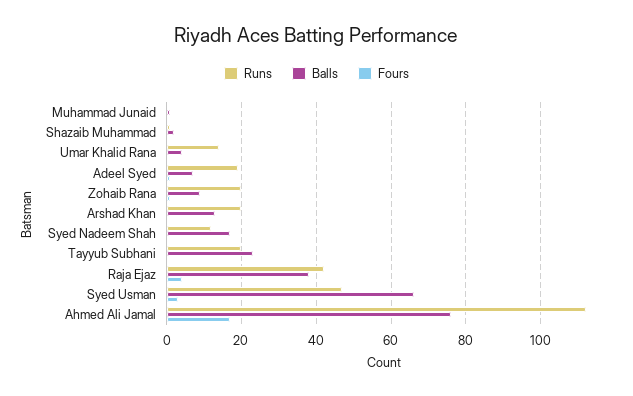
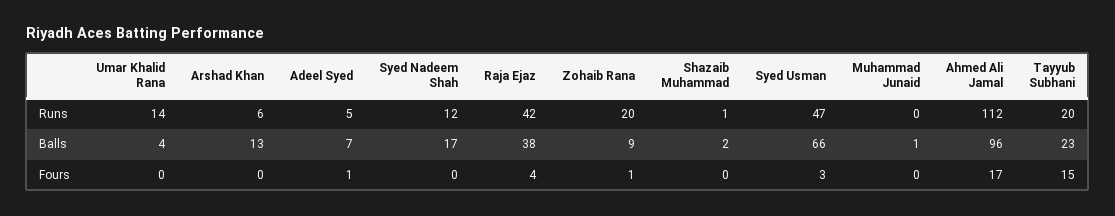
  {
    "Runs": {
      "Muhammad Junaid": 0,
      "Shazaib Muhammad": 1,
      "Umar Khalid Rana": 14,
-     "Adeel Syed": 20,
+     "Adeel Syed": 5,
      "Zohaib Rana": 20,
-     "Arshad Khan": 20,
+     "Arshad Khan": 6,
      "Syed Nadeem Shah": 12,
      "Tayyub Subhani": 20,
      "Raja Ejaz": 42,
      "Syed Usman": 47,
      "Ahmed Ali Jamal": 112
    },
    "Balls": {
      "Muhammad Junaid": 1,
      "Shazaib Muhammad": 2,
      "Umar Khalid Rana": 4,
      "Adeel Syed": 7,
      "Zohaib Rana": 9,
      "Arshad Khan": 13,
      "Syed Nadeem Shah": 17,
      "Tayyub Subhani": 23,
      "Raja Ejaz": 38,
      "Syed Usman": 66,
-     "Ahmed Ali Jamal": 75
+     "Ahmed Ali Jamal": 96
    },
    "Fours": {
      "Muhammad Junaid": 0,
      "Shazaib Muhammad": 0,
      "Umar Khalid Rana": 0,
      "Adeel Syed": 1,
      "Zohaib Rana": 1,
      "Arshad Khan": 0,
      "Syed Nadeem Shah": 0,
-     "Tayyub Subhani": 0,
+     "Tayyub Subhani": 15,
      "Raja Ejaz": 4,
      "Syed Usman": 3,
      "Ahmed Ali Jamal": 17
    }
  }

